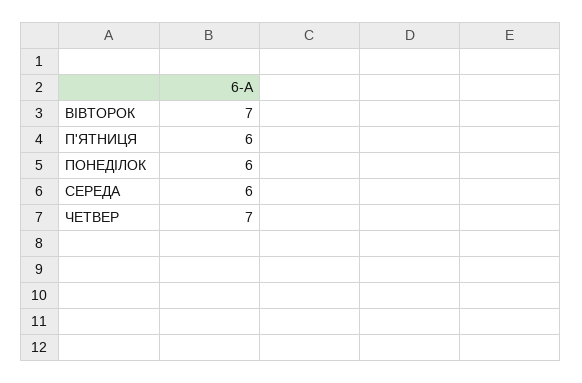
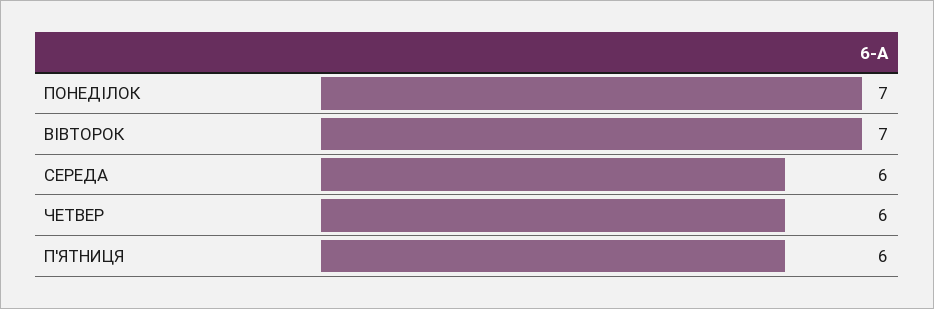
  {
    "ВІВТОРОК": 7,
    "П'ЯТНИЦЯ": 6,
-   "ПОНЕДІЛОК": 6,
+   "ПОНЕДІЛОК": 7,
    "СЕРЕДА": 6,
-   "ЧЕТВЕР": 7
+   "ЧЕТВЕР": 6
  }

